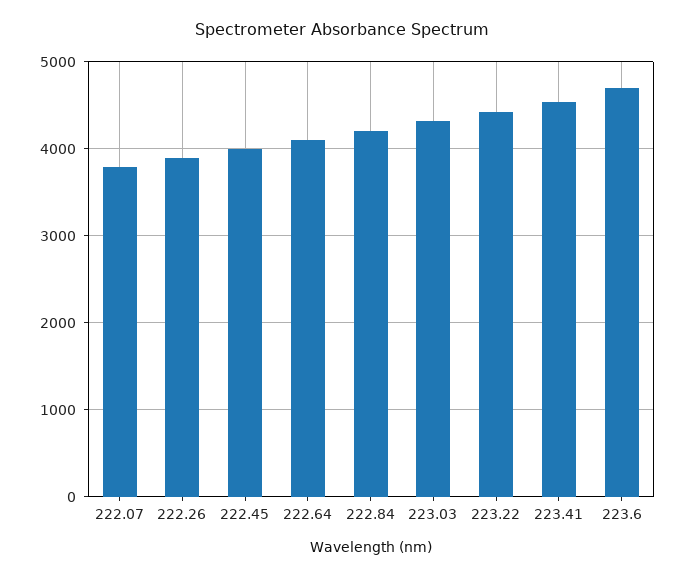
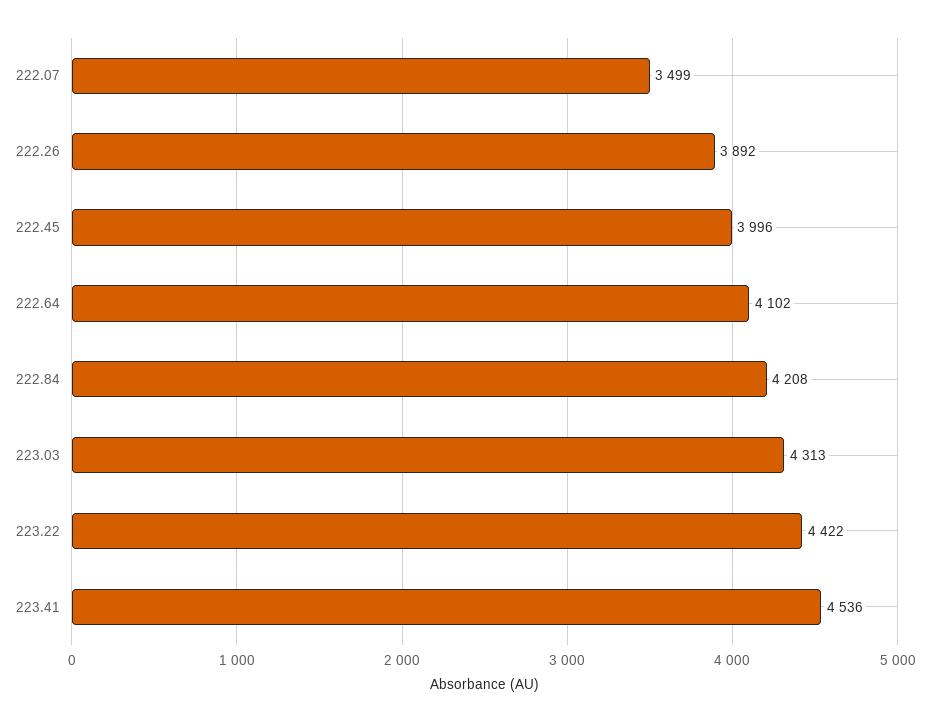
  {
-   "222.07": 3800,
+   "222.07": 3499,
    "222.26": 3892,
    "222.45": 3996,
    "222.64": 4102,
    "222.84": 4208,
    "223.03": 4313,
    "223.22": 4422,
-   "223.41": 4536,
+   "223.41": 4536
-   "223.6": 4700
  }

